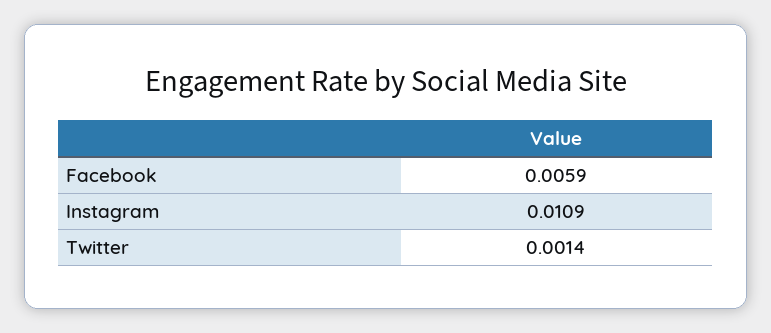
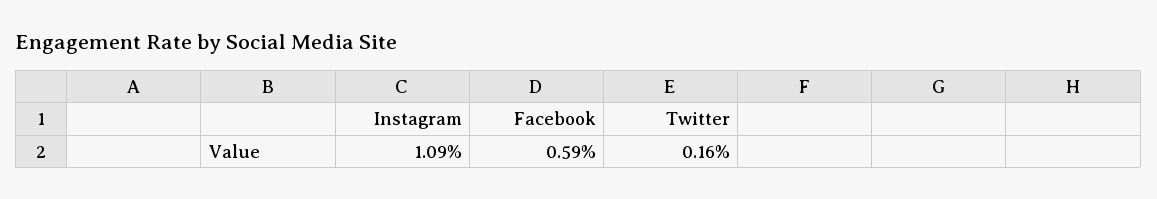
  {
    "Facebook": 0.0059,
    "Instagram": 0.0109,
-   "Twitter": 0.0014
+   "Twitter": 0.0016
  }

